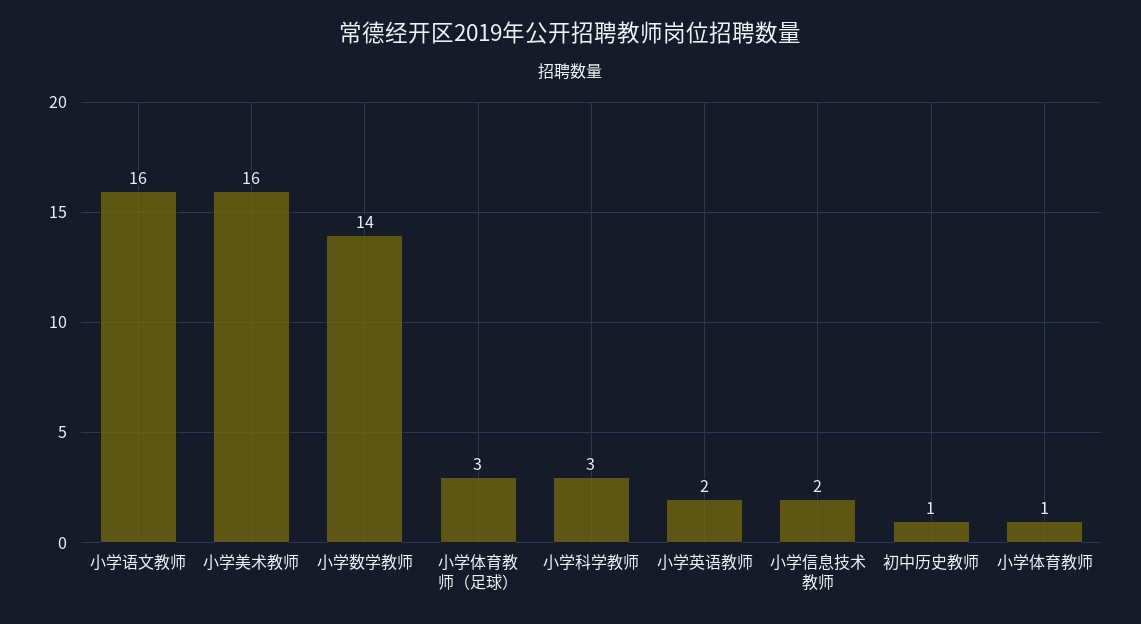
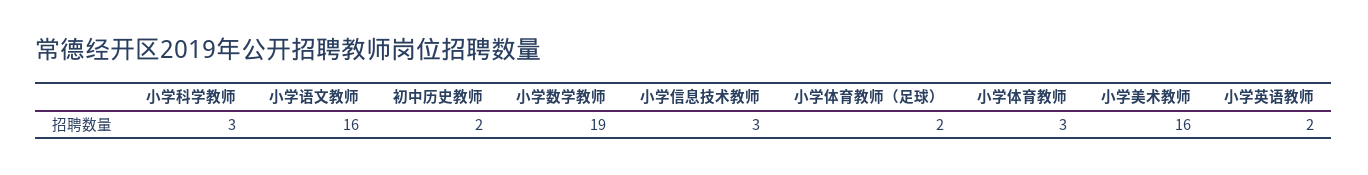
  {
    "小学语文教师": 16,
    "小学美术教师": 16,
-   "小学数学教师": 14,
+   "小学数学教师": 19,
-   "小学体育教师（足球）": 3,
+   "小学体育教师（足球）": 2,
    "小学科学教师": 3,
    "小学英语教师": 2,
-   "小学信息技术教师": 2,
+   "小学信息技术教师": 3,
-   "初中历史教师": 1,
+   "初中历史教师": 2,
-   "小学体育教师": 1
+   "小学体育教师": 3
  }

